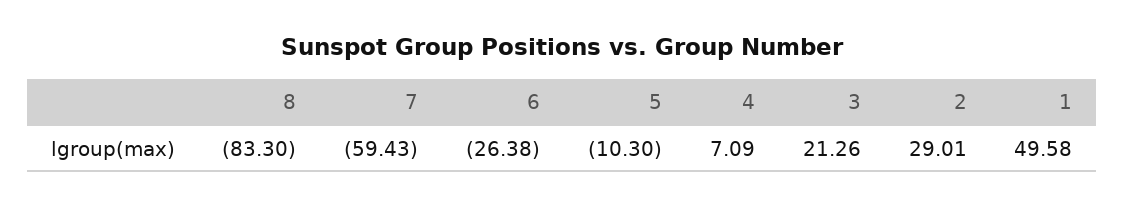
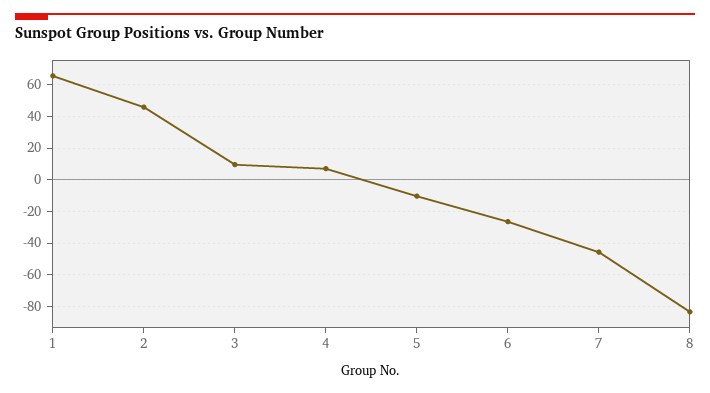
  {
    "8": -83.3,
-   "7": -59.43,
+   "7": -45,
    "6": -26.38,
    "5": -10.3,
    "4": 7.09,
-   "3": 21.26,
+   "3": 10,
-   "2": 29.01,
+   "2": 45,
-   "1": 49.58
+   "1": 65
  }

